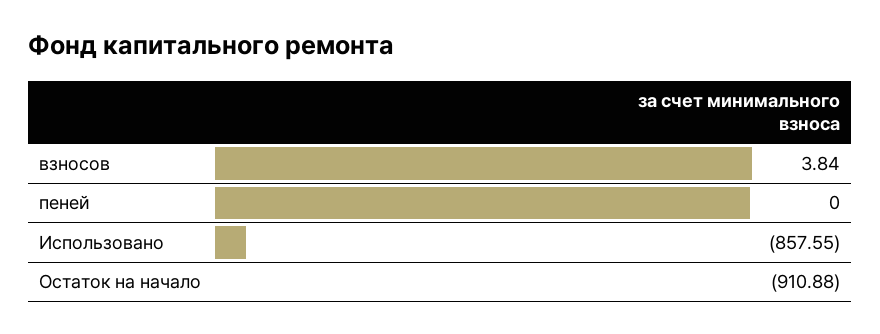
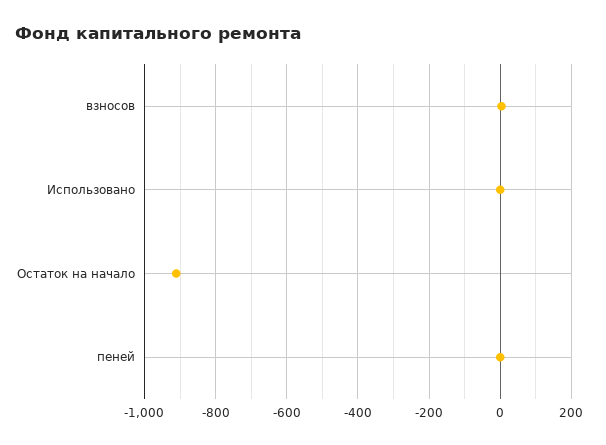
  {
    "взносов": 3.84,
    "пеней": 0,
-   "Использовано": -857.55,
+   "Использовано": 0,
    "Остаток на начало": -910.88
  }

